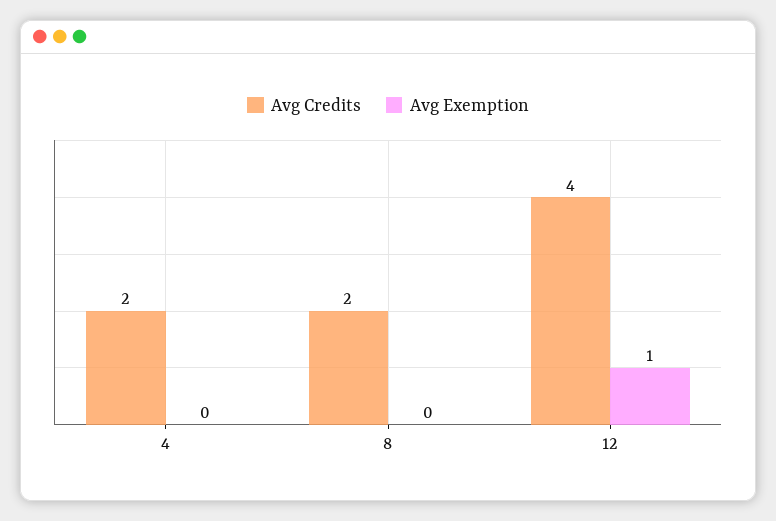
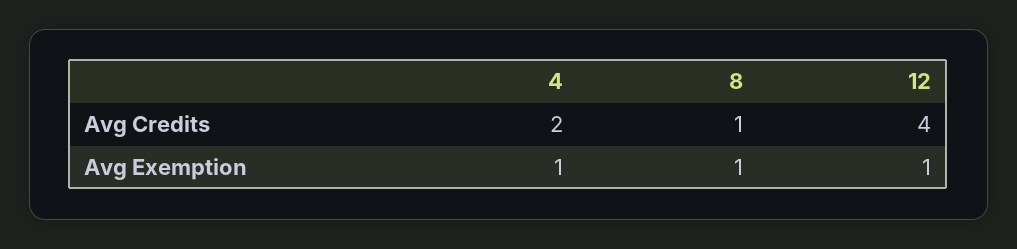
  {
    "Avg Credits": {
      "4": 2,
-     "8": 2,
+     "8": 1,
      "12": 4
    },
    "Avg Exemption": {
-     "4": 0,
+     "4": 1,
-     "8": 0,
+     "8": 1,
      "12": 1
    }
  }

